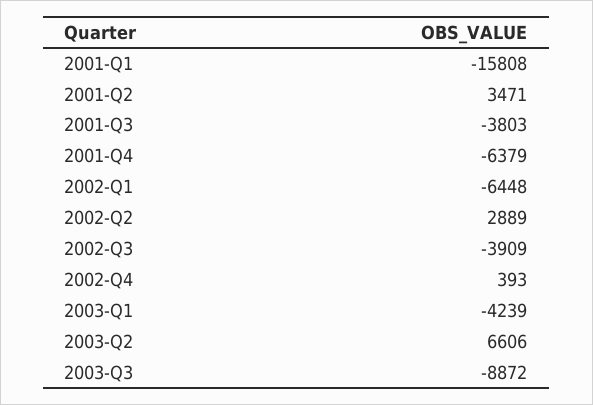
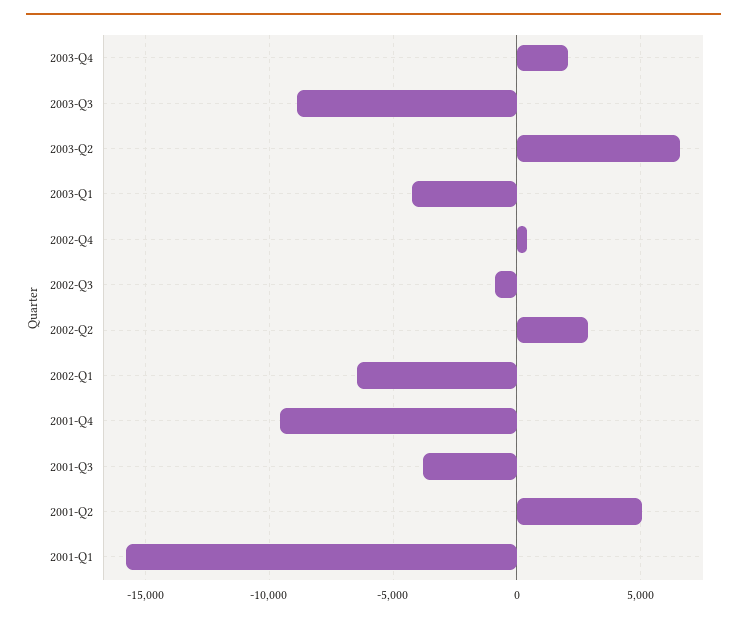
  {
    "2001-Q1": -15808,
-   "2001-Q2": 3471,
+   "2001-Q2": 5000,
    "2001-Q3": -3803,
-   "2001-Q4": -6379,
+   "2001-Q4": -9500,
    "2002-Q1": -6448,
    "2002-Q2": 2889,
-   "2002-Q3": -3909,
+   "2002-Q3": -1000,
    "2002-Q4": 393,
    "2003-Q1": -4239,
    "2003-Q2": 6606,
-   "2003-Q3": -8872
+   "2003-Q3": -8872,
+   "2003-Q4": 2000
  }

